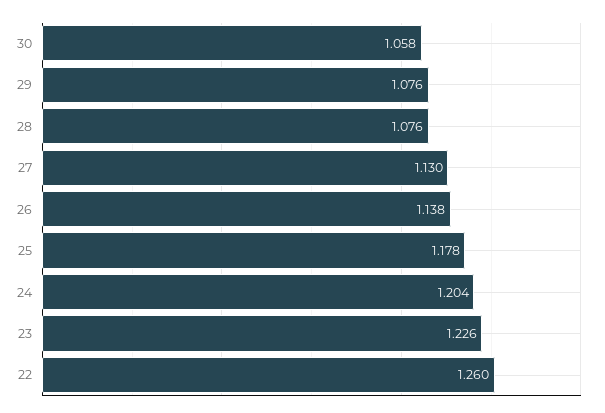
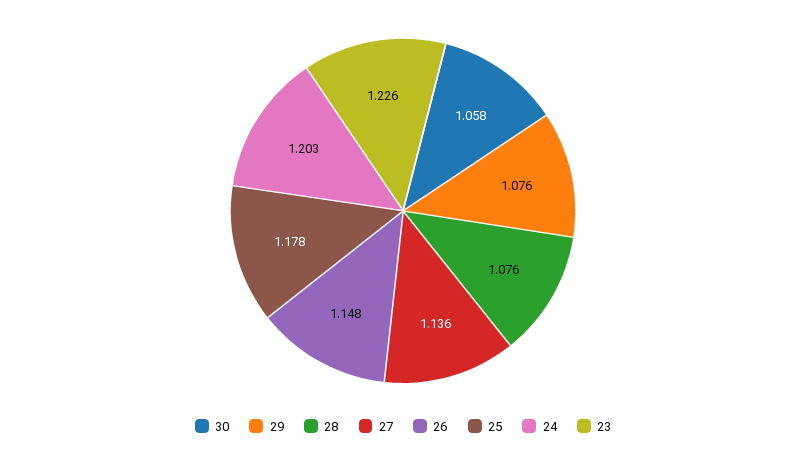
  {
    "30": 1.058,
    "29": 1.076,
    "28": 1.076,
-   "27": 1.13,
+   "27": 1.136,
-   "26": 1.138,
+   "26": 1.148,
    "25": 1.178,
-   "24": 1.204,
+   "24": 1.203,
-   "23": 1.226,
+   "23": 1.226
-   "22": 1.26
  }

